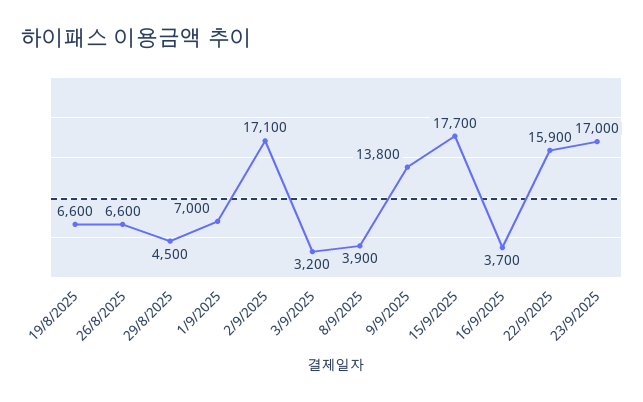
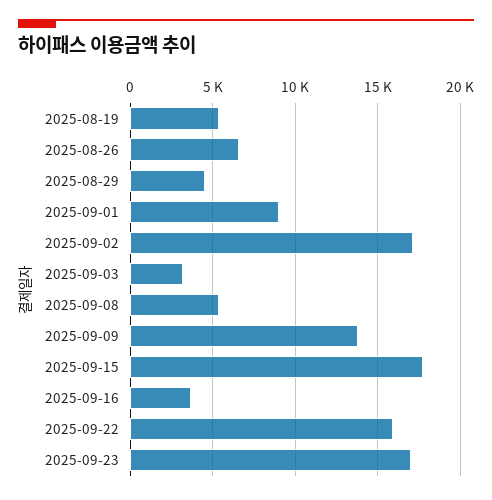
  {
-   "19/8/2025": 6600,
+   "19/8/2025": 5500,
    "26/8/2025": 6600,
    "29/8/2025": 4500,
-   "1/9/2025": 7000,
+   "1/9/2025": 9000,
    "2/9/2025": 17100,
    "3/9/2025": 3200,
-   "8/9/2025": 3900,
+   "8/9/2025": 5500,
    "9/9/2025": 13800,
    "15/9/2025": 17700,
    "16/9/2025": 3700,
    "22/9/2025": 15900,
    "23/9/2025": 17000
  }

